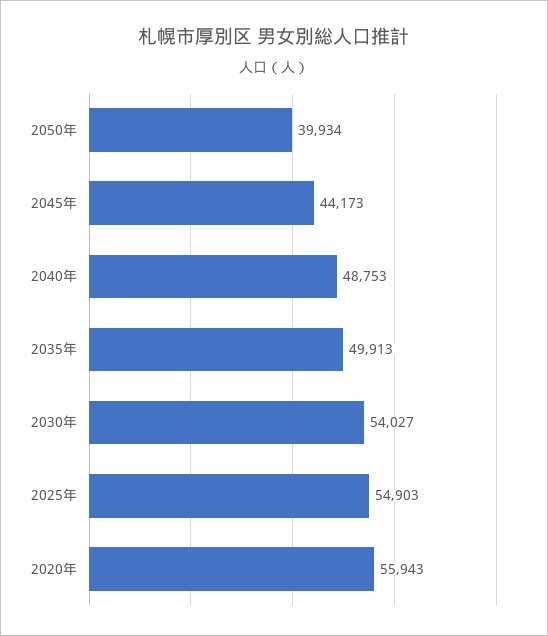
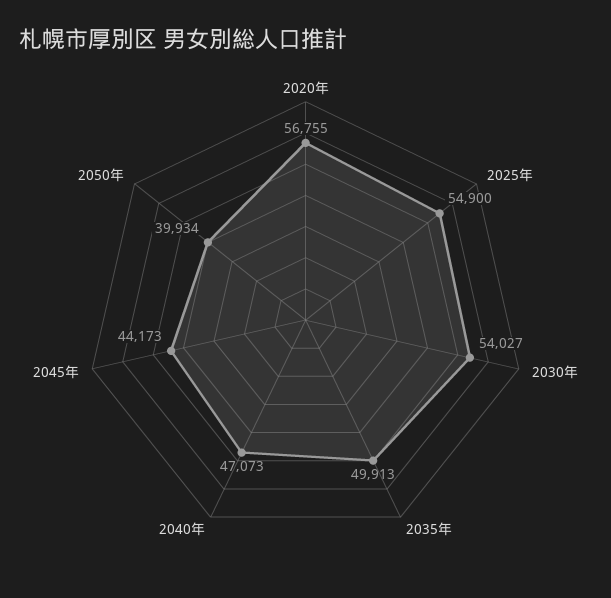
  {
    "2050年": 39934,
    "2045年": 44173,
-   "2040年": 48753,
+   "2040年": 47073,
    "2035年": 49913,
    "2030年": 54027,
-   "2025年": 54903,
+   "2025年": 54900,
-   "2020年": 55943
+   "2020年": 56755
  }

